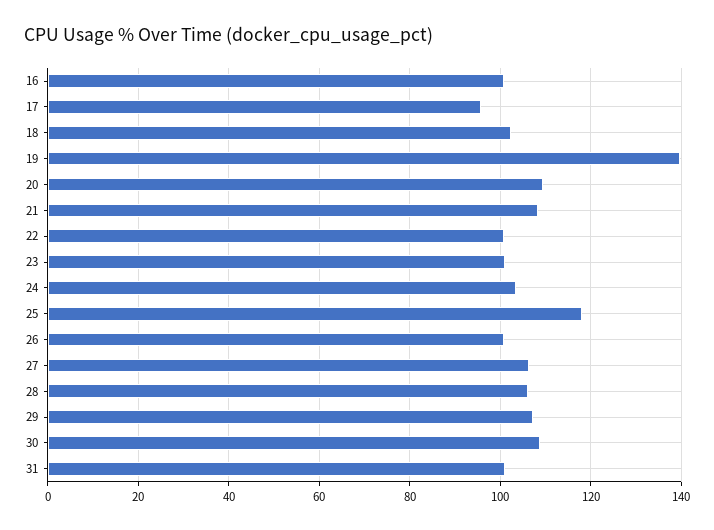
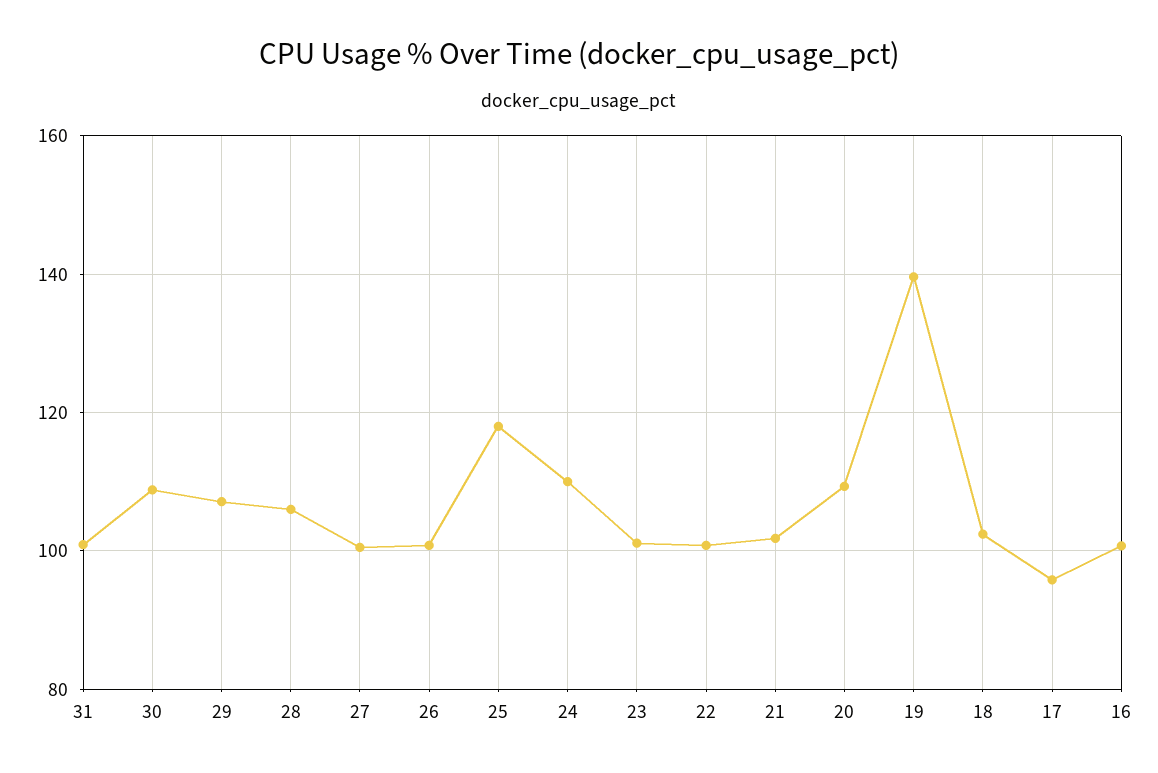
  {
    "16": 100,
    "17": 96,
    "18": 102,
    "19": 140,
    "20": 110,
-   "21": 108,
+   "21": 102,
    "22": 100,
    "23": 102,
-   "24": 104,
+   "24": 110,
    "25": 118,
    "26": 100,
-   "27": 106,
+   "27": 100,
    "28": 106,
    "29": 108,
    "30": 108,
    "31": 100
  }

